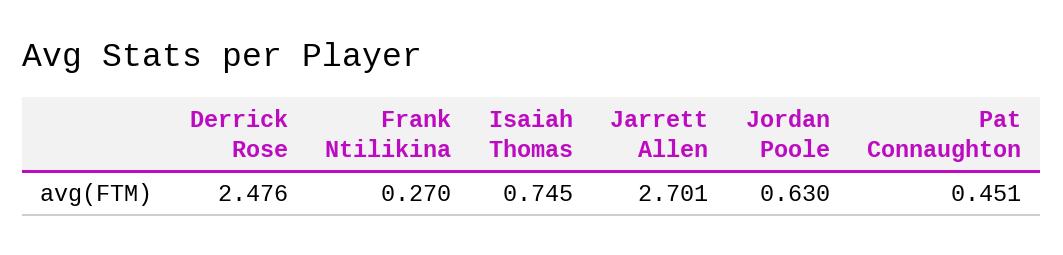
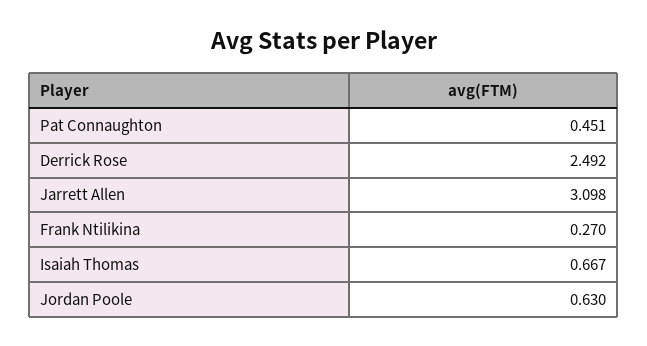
  {
-   "Derrick Rose": 2.476,
+   "Derrick Rose": 2.492,
    "Frank Ntilikina": 0.27,
-   "Isaiah Thomas": 0.745,
+   "Isaiah Thomas": 0.667,
-   "Jarrett Allen": 2.701,
+   "Jarrett Allen": 3.098,
    "Jordan Poole": 0.63,
    "Pat Connaughton": 0.451
  }

